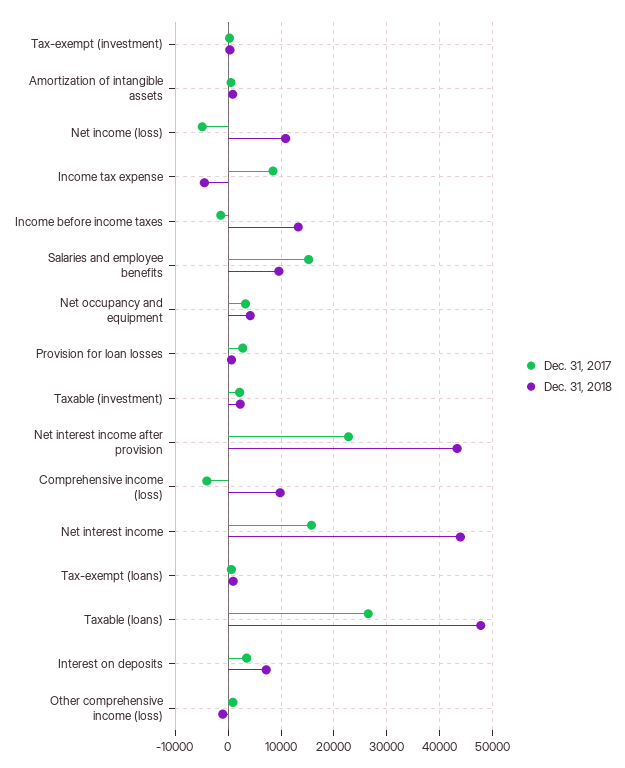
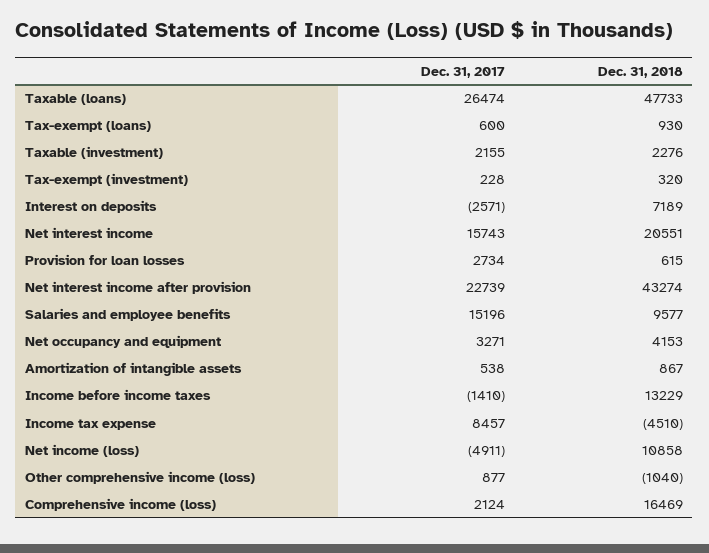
  {
    "Dec. 31, 2017": {
      "Tax-exempt (investment)": 228,
      "Amortization of intangible assets": 538,
      "Net income (loss)": -4911,
      "Income tax expense": 8457,
      "Income before income taxes": -1410,
      "Salaries and employee benefits": 15196,
      "Net occupancy and equipment": 3271,
      "Provision for loan losses": 2734,
      "Taxable (investment)": 2155,
      "Net interest income after provision": 22739,
-     "Comprehensive income (loss)": -4000,
+     "Comprehensive income (loss)": 2124,
      "Net interest income": 15743,
      "Tax-exempt (loans)": 600,
      "Taxable (loans)": 26474,
-     "Interest on deposits": 4000,
+     "Interest on deposits": -2571,
      "Other comprehensive income (loss)": 877
    },
    "Dec. 31, 2018": {
      "Tax-exempt (investment)": 320,
      "Amortization of intangible assets": 867,
      "Net income (loss)": 10858,
      "Income tax expense": -4510,
      "Income before income taxes": 13229,
      "Salaries and employee benefits": 9577,
      "Net occupancy and equipment": 4153,
      "Provision for loan losses": 615,
      "Taxable (investment)": 2276,
      "Net interest income after provision": 43274,
-     "Comprehensive income (loss)": 10000,
+     "Comprehensive income (loss)": 16469,
-     "Net interest income": 44000,
+     "Net interest income": 20551,
      "Tax-exempt (loans)": 930,
      "Taxable (loans)": 47733,
      "Interest on deposits": 7189,
      "Other comprehensive income (loss)": -1040
    }
  }

